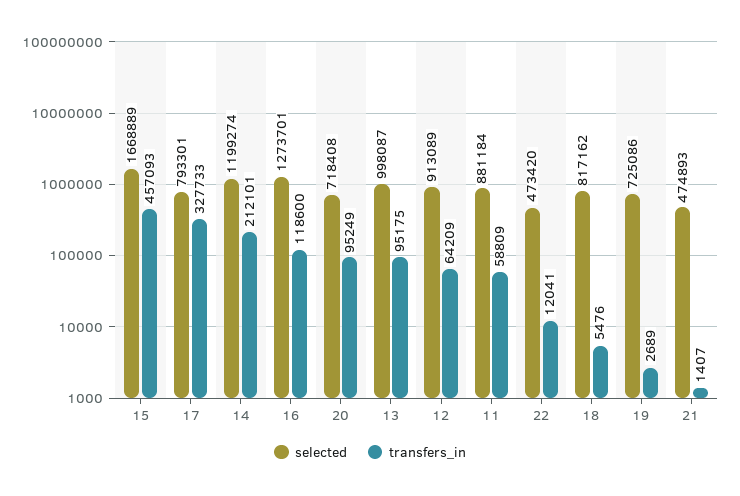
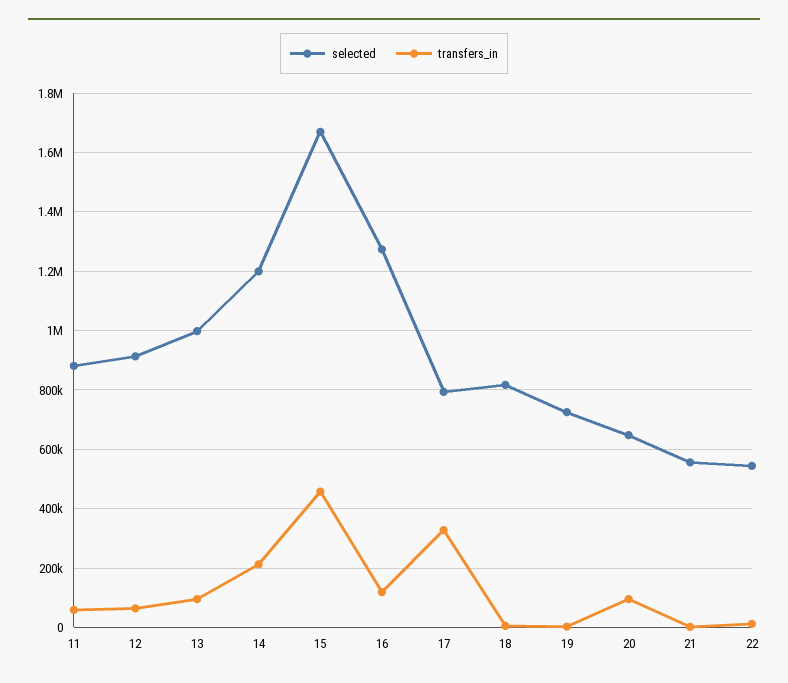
  {
    "selected": {
      "15": 1668889,
      "17": 793301,
      "14": 1199274,
      "16": 1273701,
-     "20": 718408,
+     "20": 650000,
      "13": 998087,
      "12": 913089,
      "11": 881184,
-     "22": 473420,
+     "22": 550000,
      "18": 817162,
      "19": 725086,
-     "21": 474893
+     "21": 550000
    },
    "transfers_in": {
      "15": 457093,
      "17": 327733,
      "14": 212101,
      "16": 118600,
      "20": 95249,
      "13": 95175,
      "12": 64209,
      "11": 58809,
      "22": 12041,
      "18": 5476,
      "19": 2689,
      "21": 1407
    }
  }

